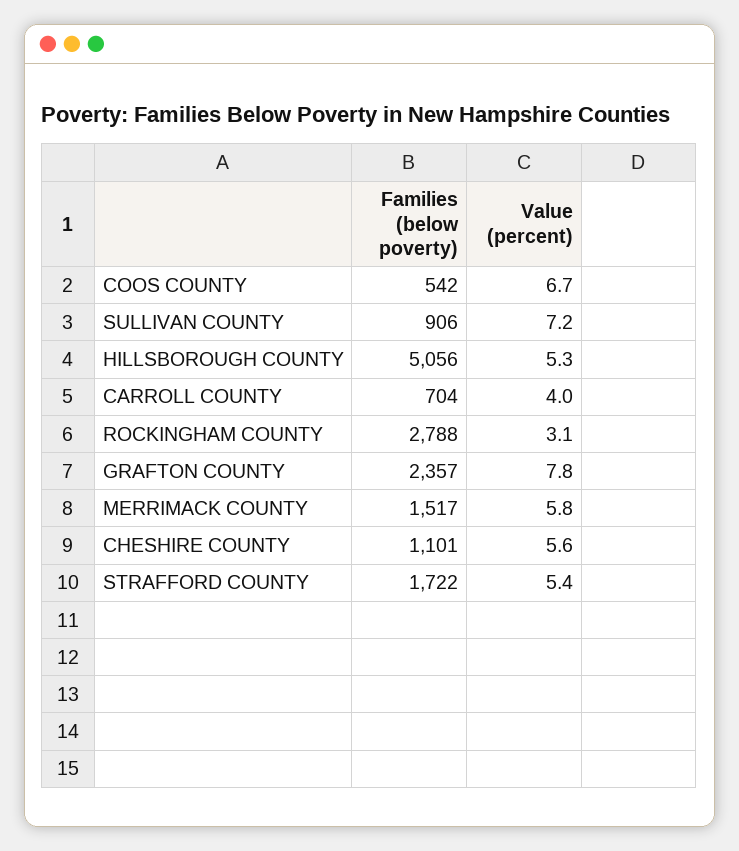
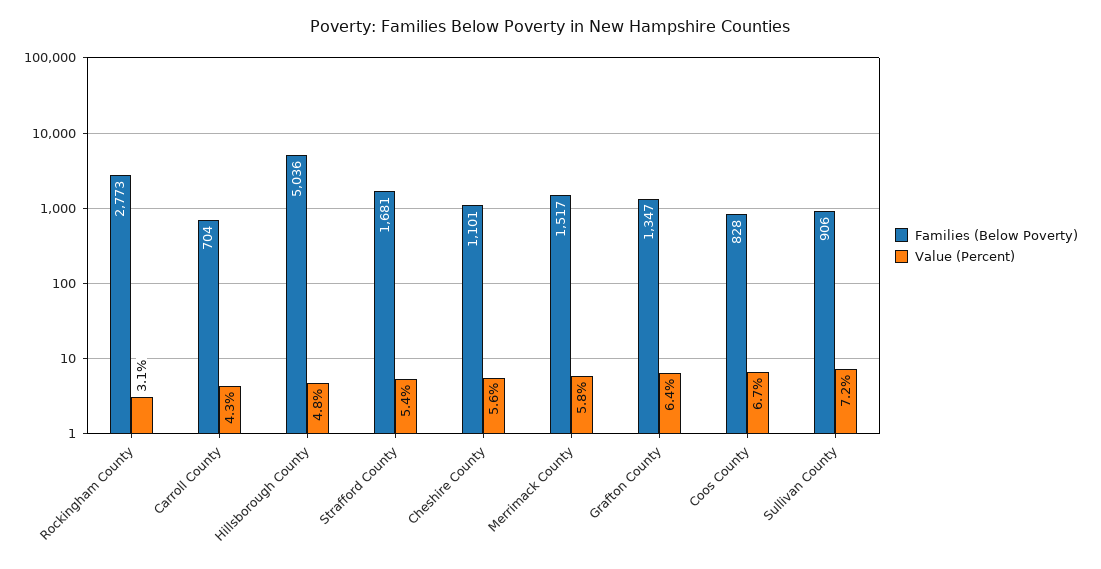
  {
    "Families (below poverty)": {
-     "COOS COUNTY": 542,
+     "COOS COUNTY": 828,
      "SULLIVAN COUNTY": 906,
-     "HILLSBOROUGH COUNTY": 5056,
+     "HILLSBOROUGH COUNTY": 5036,
      "CARROLL COUNTY": 704,
-     "ROCKINGHAM COUNTY": 2788,
+     "ROCKINGHAM COUNTY": 2773,
-     "GRAFTON COUNTY": 2357,
+     "GRAFTON COUNTY": 1347,
      "MERRIMACK COUNTY": 1517,
      "CHESHIRE COUNTY": 1101,
-     "STRAFFORD COUNTY": 1722
+     "STRAFFORD COUNTY": 1681
    },
    "Value (percent)": {
      "COOS COUNTY": 6.7,
      "SULLIVAN COUNTY": 7.2,
-     "HILLSBOROUGH COUNTY": 5.3,
+     "HILLSBOROUGH COUNTY": 4.8,
-     "CARROLL COUNTY": 4,
+     "CARROLL COUNTY": 4.3,
      "ROCKINGHAM COUNTY": 3.1,
-     "GRAFTON COUNTY": 7.8,
+     "GRAFTON COUNTY": 6.4,
      "MERRIMACK COUNTY": 5.8,
      "CHESHIRE COUNTY": 5.6,
      "STRAFFORD COUNTY": 5.4
    }
  }

